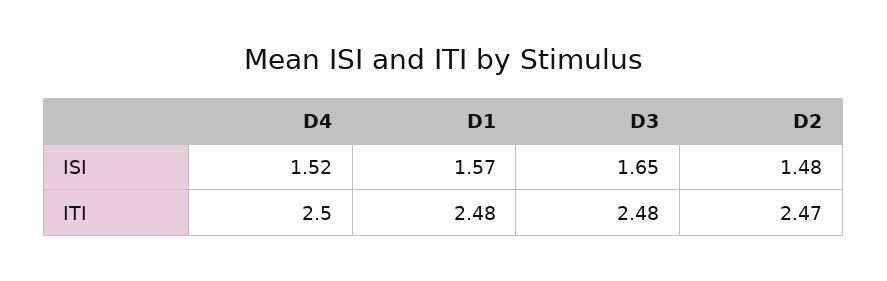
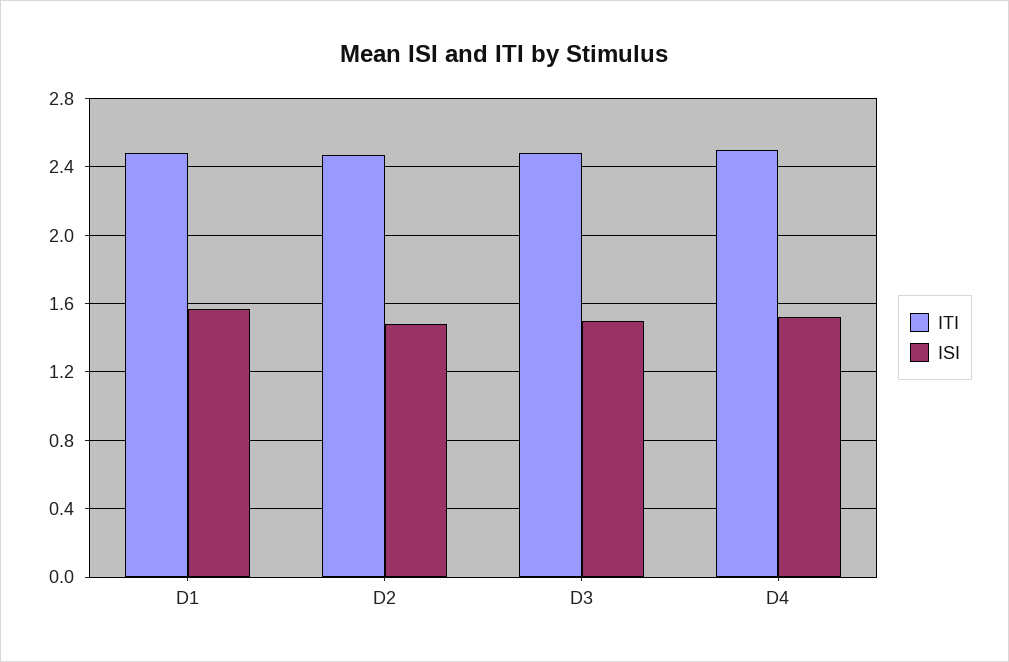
  {
    "ISI": {
      "D4": 1.52,
      "D1": 1.57,
-     "D3": 1.65,
+     "D3": 1.5,
      "D2": 1.48
    },
    "ITI": {
      "D4": 2.5,
      "D1": 2.48,
      "D3": 2.48,
      "D2": 2.47
    }
  }

